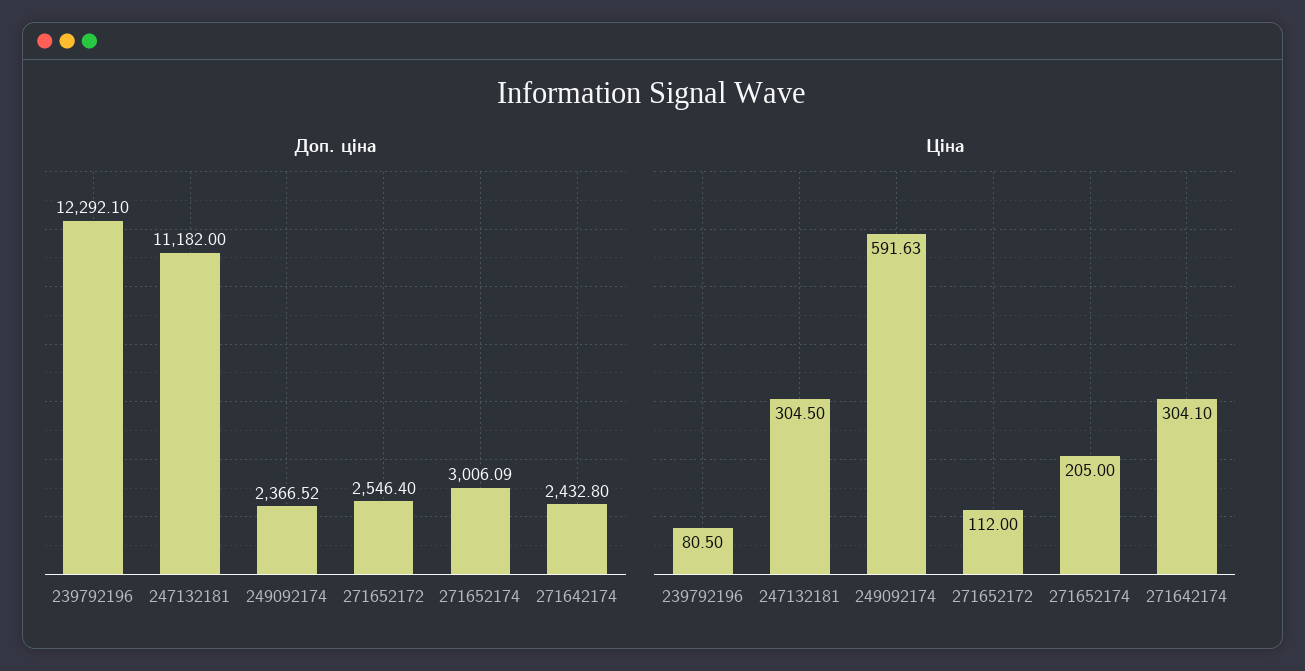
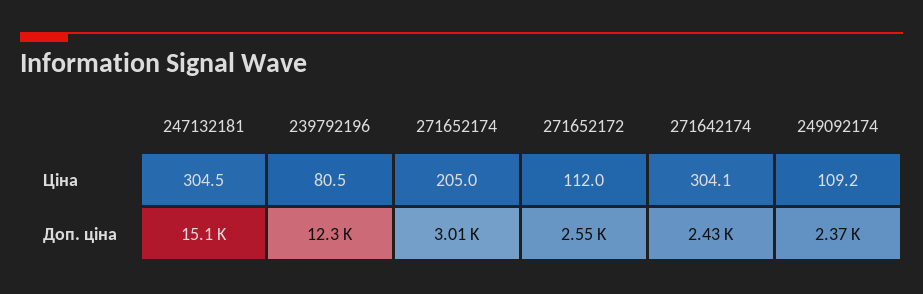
  {
    "Доп. ціна": {
      "239792196": 12292.1,
-     "247132181": 11182,
+     "247132181": 15100,
      "249092174": 2366.52,
      "271652172": 2546.4,
      "271652174": 3006.09,
      "271642174": 2432.8
    },
    "Ціна": {
      "239792196": 80.5,
      "247132181": 304.5,
-     "249092174": 591.63,
+     "249092174": 109.2,
      "271652172": 112,
      "271652174": 205,
      "271642174": 304.1
    }
  }

